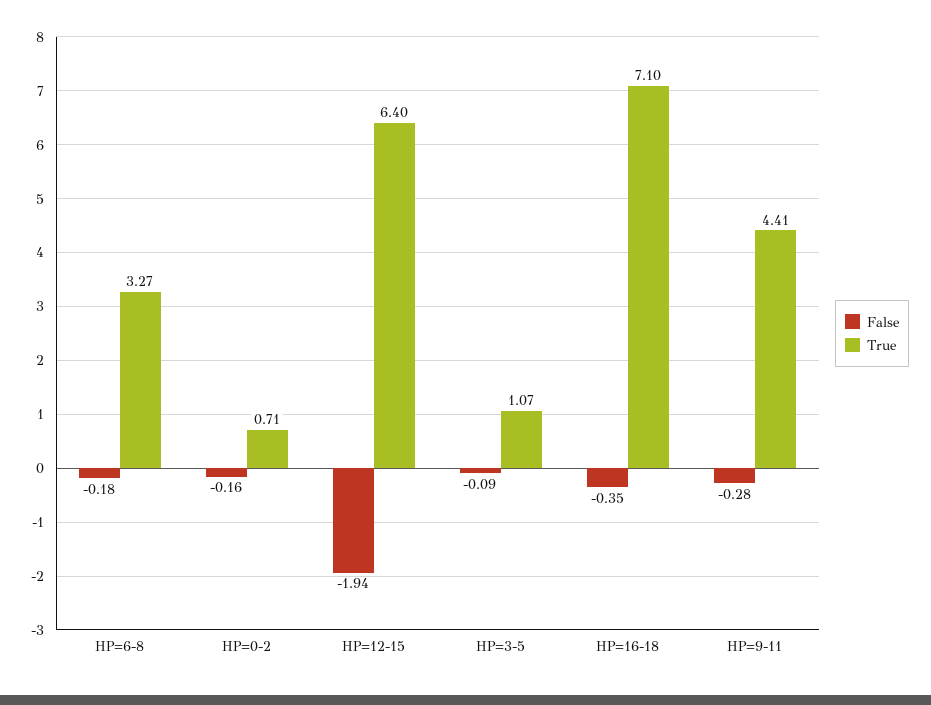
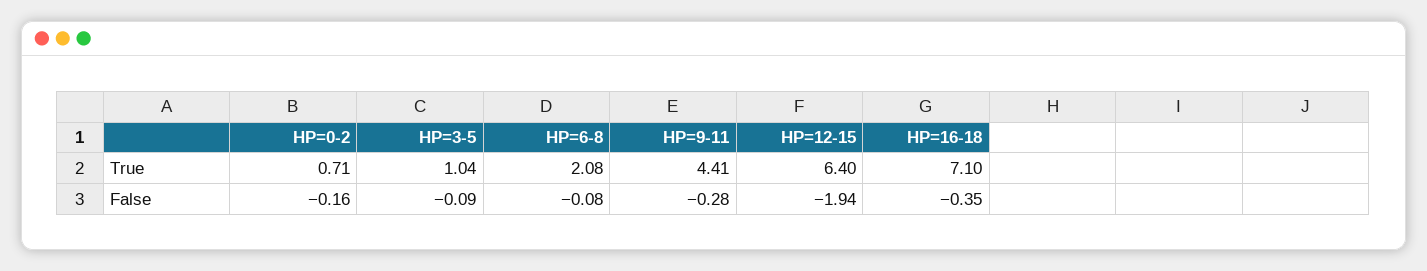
  {
    "False": {
-     "HP=6-8": -0.18,
+     "HP=6-8": -0.08,
      "HP=0-2": -0.16,
      "HP=12-15": -1.94,
      "HP=3-5": -0.09,
      "HP=16-18": -0.35,
      "HP=9-11": -0.28
    },
    "True": {
-     "HP=6-8": 3.27,
+     "HP=6-8": 2.08,
      "HP=0-2": 0.71,
      "HP=12-15": 6.4,
-     "HP=3-5": 1.07,
+     "HP=3-5": 1.04,
      "HP=16-18": 7.1,
      "HP=9-11": 4.41
    }
  }

